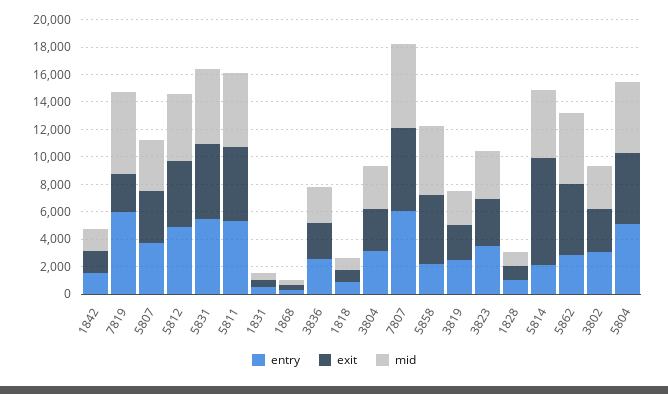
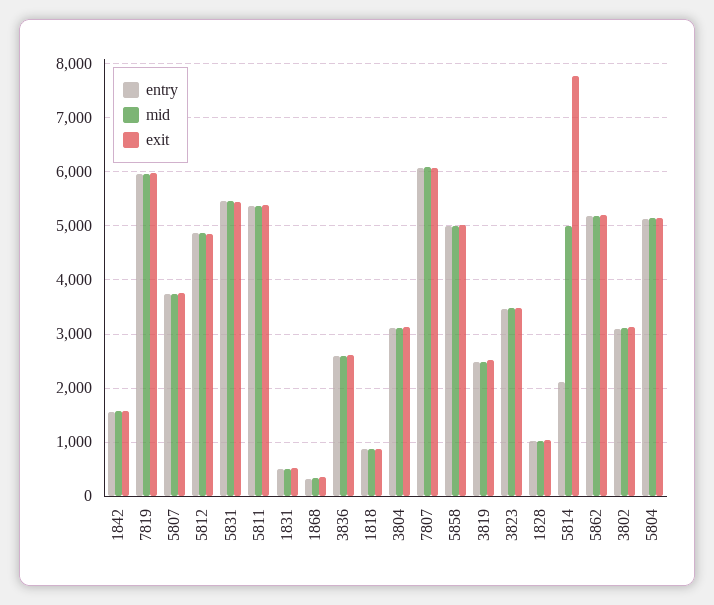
  {
    "entry": {
      "1842": 1600,
      "7819": 6000,
      "5807": 3800,
      "5812": 4800,
      "5831": 5400,
      "5811": 5400,
      "1831": 600,
      "1868": 400,
      "3836": 2600,
      "1818": 800,
      "3804": 3200,
      "7807": 6000,
-     "5858": 2000,
+     "5858": 5000,
      "3819": 2400,
      "3823": 3400,
      "1828": 1000,
      "5814": 2200,
-     "5862": 3000,
+     "5862": 5200,
      "3802": 3200,
      "5804": 5200
    },
    "exit": {
      "1842": 1600,
-     "7819": 3000,
+     "7819": 6000,
      "5807": 3800,
      "5812": 4800,
      "5831": 5400,
      "5811": 5400,
      "1831": 600,
      "1868": 400,
      "3836": 2600,
      "1818": 800,
      "3804": 3200,
      "7807": 6000,
      "5858": 5000,
      "3819": 2600,
      "3823": 3400,
      "1828": 1000,
      "5814": 7800,
      "5862": 5200,
      "3802": 3200,
      "5804": 5200
    },
    "mid": {
      "1842": 1600,
      "7819": 6000,
      "5807": 3800,
      "5812": 4800,
      "5831": 5400,
      "5811": 5400,
      "1831": 600,
      "1868": 400,
      "3836": 2600,
      "1818": 800,
      "3804": 3200,
      "7807": 6000,
      "5858": 5000,
      "3819": 2400,
      "3823": 3400,
      "1828": 1000,
      "5814": 5000,
      "5862": 5200,
      "3802": 3200,
      "5804": 5200
    }
  }

